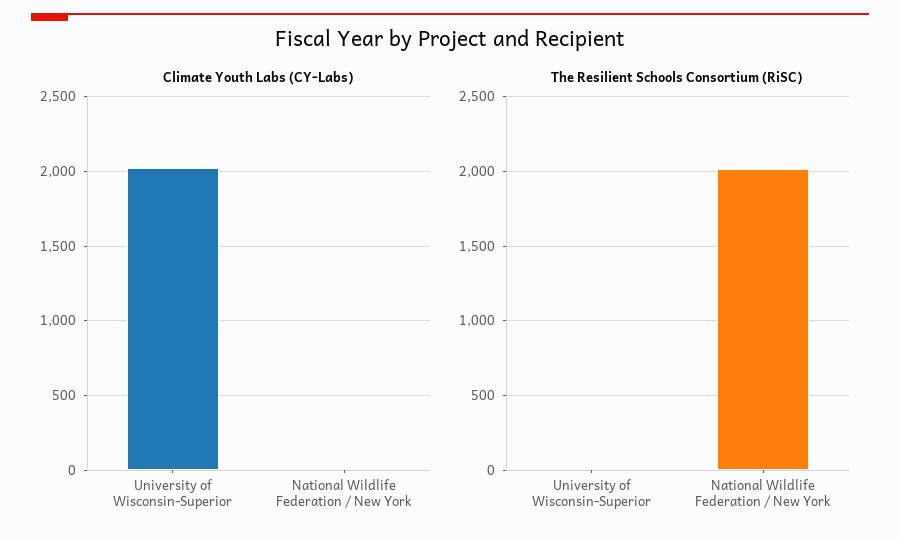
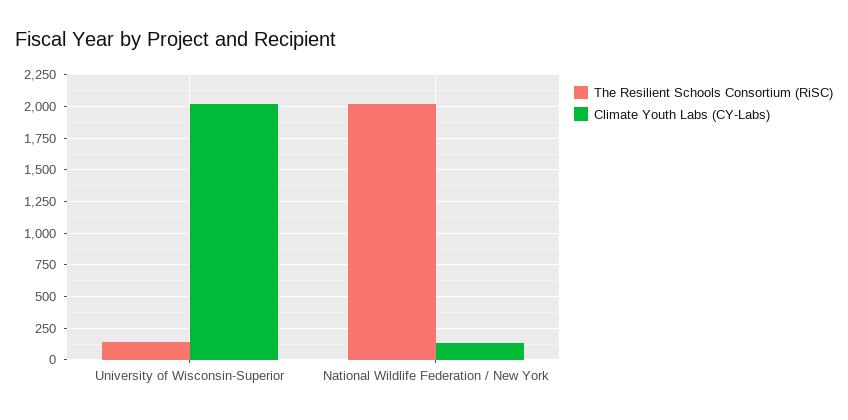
  {
    "Climate Youth Labs (CY-Labs)": {
      "University of Wisconsin-Superior": 2000,
-     "National Wildlife Federation / New York": 0
+     "National Wildlife Federation / New York": 150
    },
    "The Resilient Schools Consortium (RiSC)": {
-     "University of Wisconsin-Superior": 0,
+     "University of Wisconsin-Superior": 150,
      "National Wildlife Federation / New York": 2000
    }
  }

